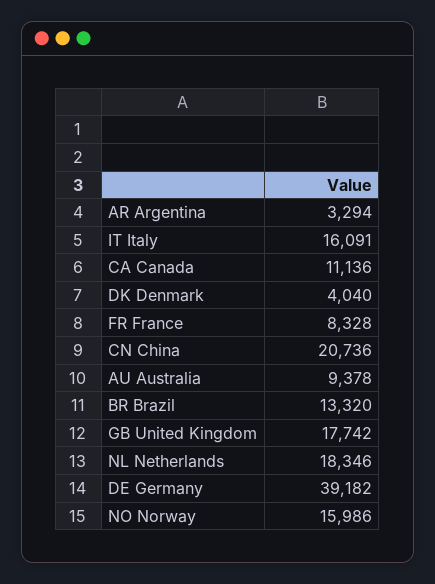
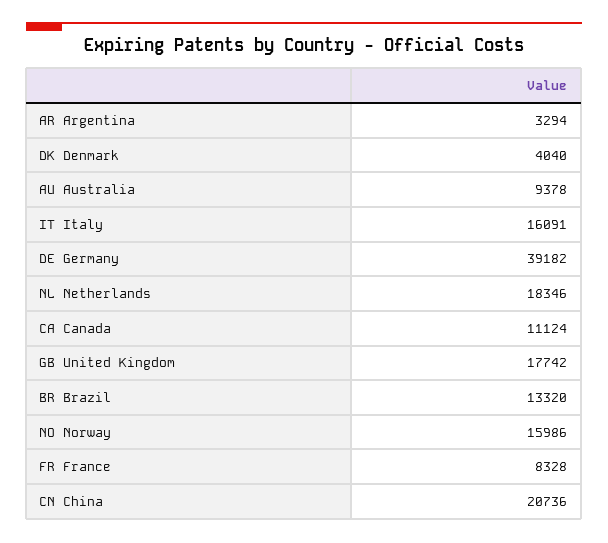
  {
    "AR Argentina": 3294,
    "IT Italy": 16091,
-   "CA Canada": 11136,
+   "CA Canada": 11124,
    "DK Denmark": 4040,
    "FR France": 8328,
    "CN China": 20736,
    "AU Australia": 9378,
    "BR Brazil": 13320,
    "GB United Kingdom": 17742,
    "NL Netherlands": 18346,
    "DE Germany": 39182,
    "NO Norway": 15986
  }

